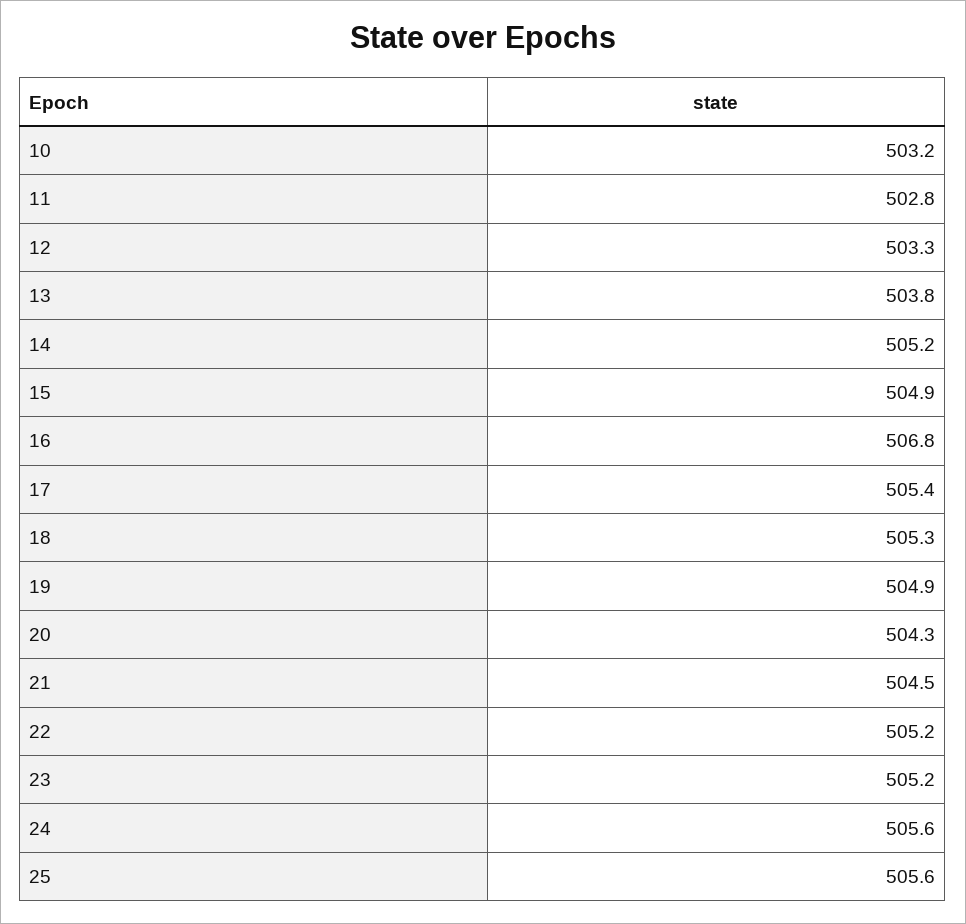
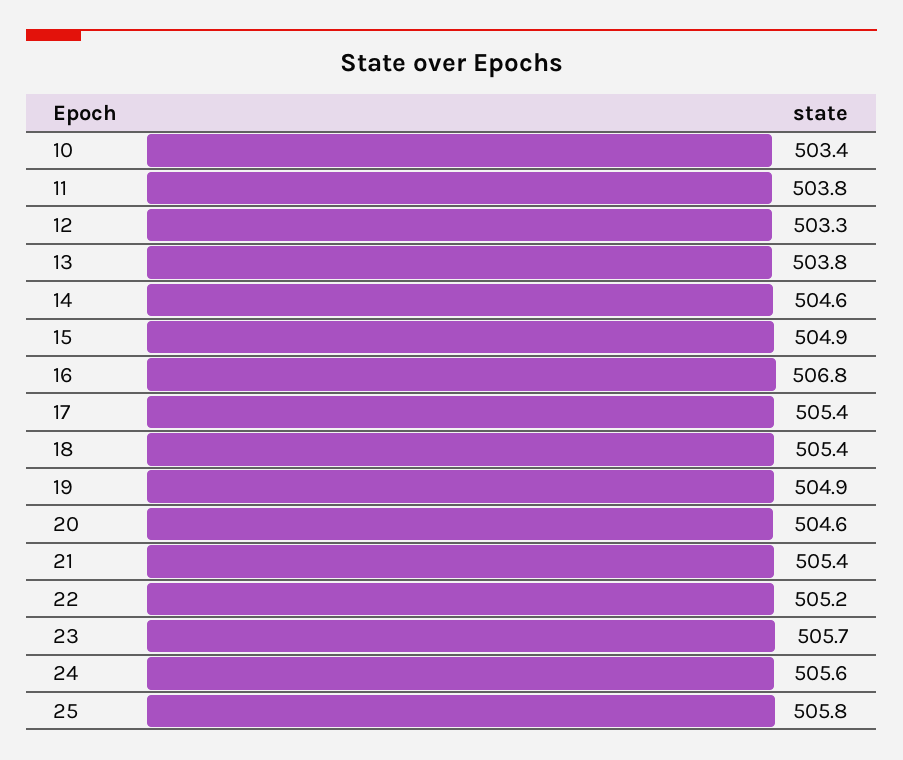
  {
-   "10": 503.2,
+   "10": 503.4,
-   "11": 502.8,
+   "11": 503.8,
    "12": 503.3,
    "13": 503.8,
-   "14": 505.2,
+   "14": 504.6,
    "15": 504.9,
    "16": 506.8,
    "17": 505.4,
-   "18": 505.3,
+   "18": 505.4,
    "19": 504.9,
-   "20": 504.3,
+   "20": 504.6,
-   "21": 504.5,
+   "21": 505.4,
    "22": 505.2,
-   "23": 505.2,
+   "23": 505.7,
    "24": 505.6,
-   "25": 505.6
+   "25": 505.8
  }

